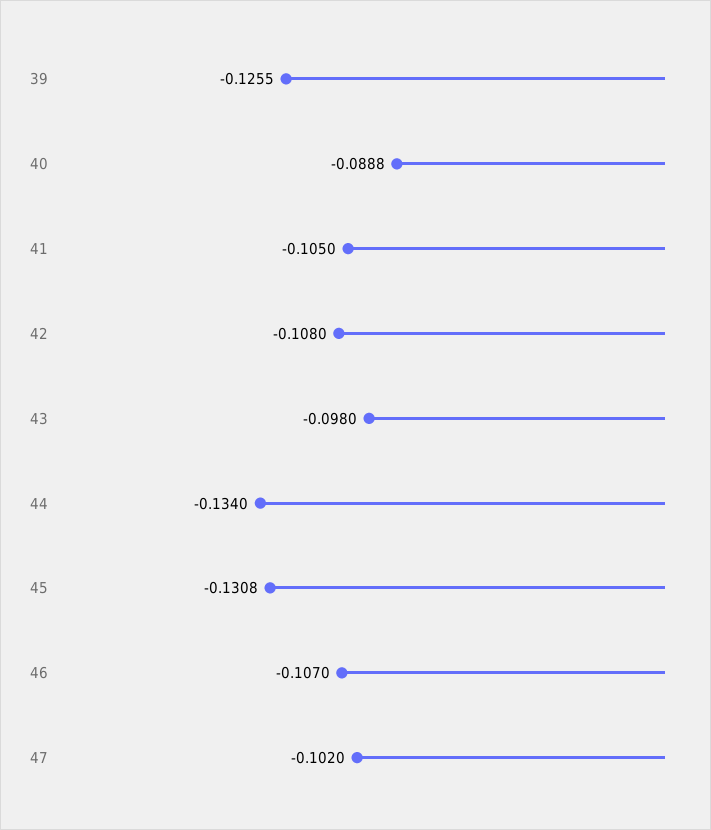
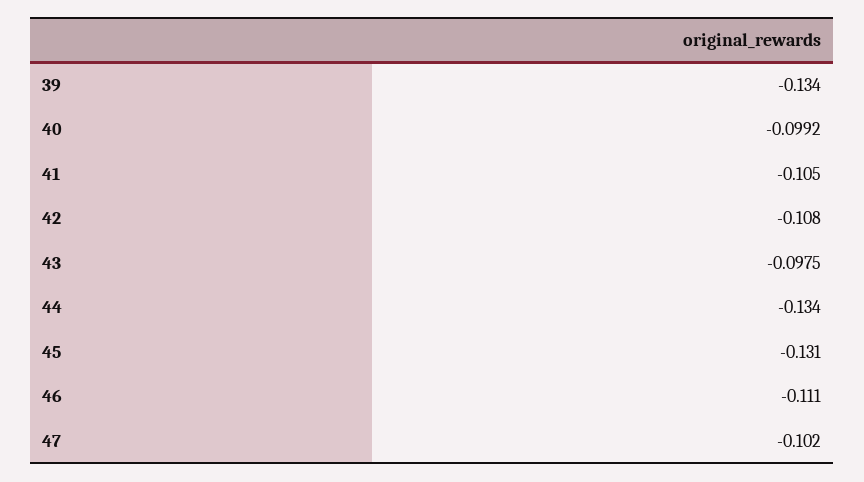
  {
-   "39": -0.1255,
+   "39": -0.134,
-   "40": -0.0888,
+   "40": -0.0992,
    "41": -0.105,
    "42": -0.108,
-   "43": -0.098,
+   "43": -0.0975,
    "44": -0.134,
-   "45": -0.1308,
+   "45": -0.131,
-   "46": -0.107,
+   "46": -0.111,
    "47": -0.102
  }

